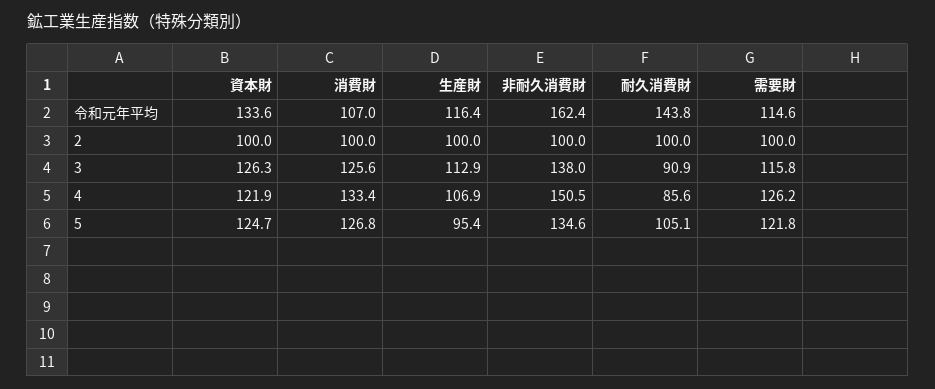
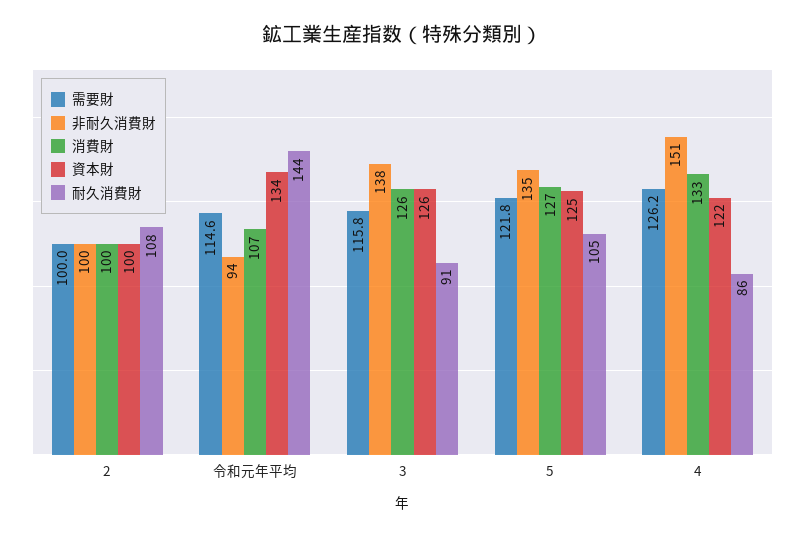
  {
    "資本財": {
      "令和元年平均": 133.6,
      "2": 100,
      "3": 126.3,
      "4": 121.9,
      "5": 124.7
    },
    "消費財": {
      "令和元年平均": 107,
      "2": 100,
      "3": 125.6,
      "4": 133.4,
      "5": 126.8
    },
-   "生産財": {
-     "令和元年平均": 116.4,
-     "2": 100,
-     "3": 112.9,
-     "4": 106.9,
-     "5": 95.4
-   },
    "非耐久消費財": {
-     "令和元年平均": 162.4,
+     "令和元年平均": 94,
      "2": 100,
      "3": 138,
      "4": 150.5,
      "5": 134.6
    },
    "耐久消費財": {
      "令和元年平均": 143.8,
-     "2": 100,
+     "2": 108,
      "3": 90.9,
      "4": 85.6,
      "5": 105.1
    },
    "需要財": {
      "令和元年平均": 114.6,
      "2": 100,
      "3": 115.8,
      "4": 126.2,
      "5": 121.8
    }
  }

